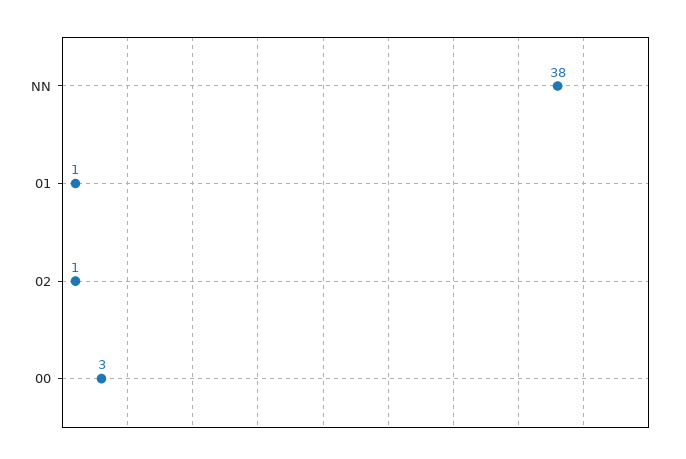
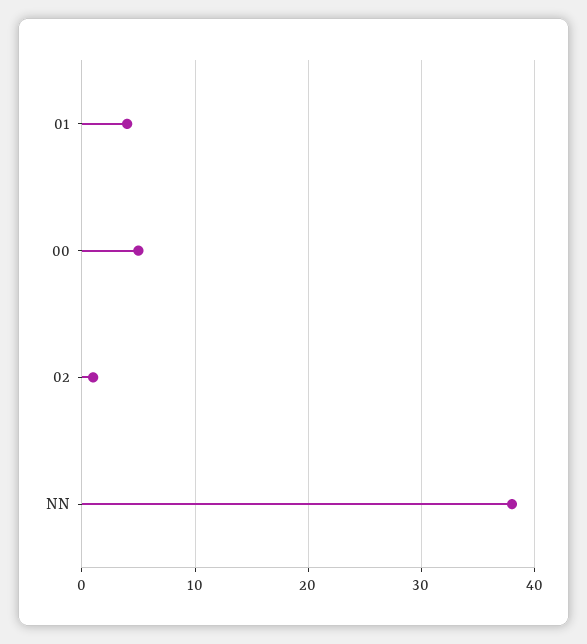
  {
    "NN": 38,
-   "01": 1,
+   "01": 4,
    "02": 1,
-   "00": 3
+   "00": 5
  }

